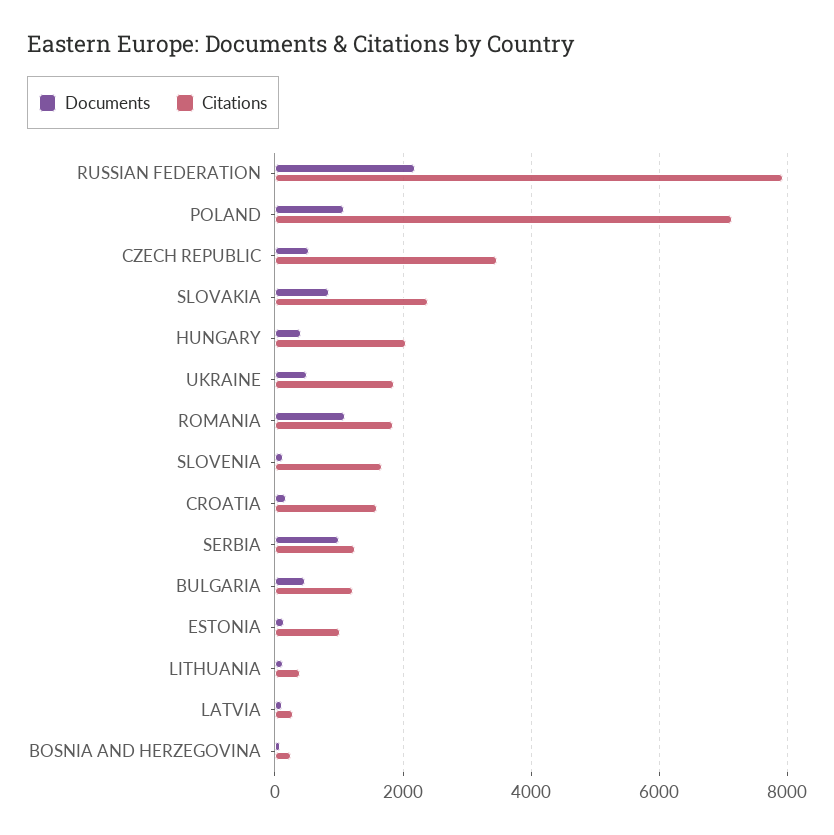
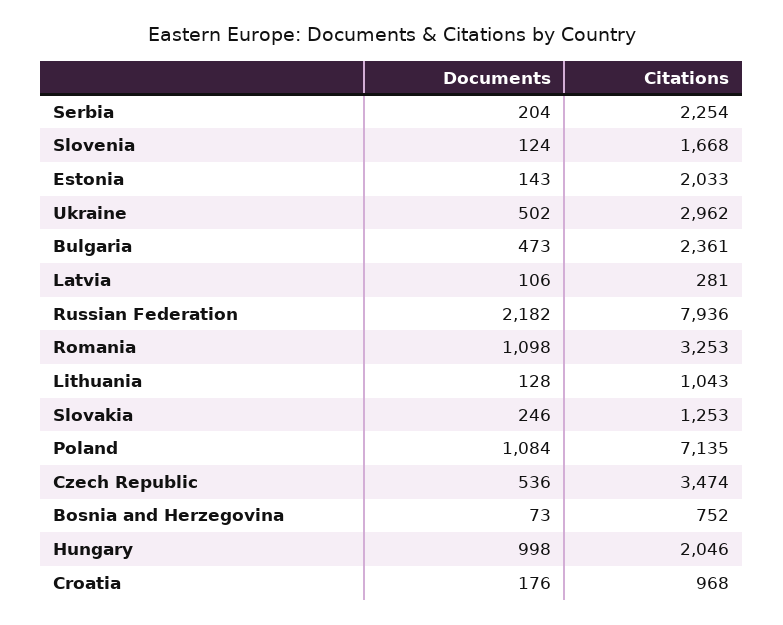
  {
    "Documents": {
      "RUSSIAN FEDERATION": 2182,
      "POLAND": 1084,
      "CZECH REPUBLIC": 536,
-     "SLOVAKIA": 800,
+     "SLOVAKIA": 246,
-     "HUNGARY": 400,
+     "HUNGARY": 998,
      "UKRAINE": 502,
      "ROMANIA": 1098,
      "SLOVENIA": 124,
      "CROATIA": 176,
-     "SERBIA": 1000,
+     "SERBIA": 204,
      "BULGARIA": 473,
      "ESTONIA": 143,
      "LITHUANIA": 128,
      "LATVIA": 106,
      "BOSNIA AND HERZEGOVINA": 73
    },
    "Citations": {
      "RUSSIAN FEDERATION": 7936,
      "POLAND": 7135,
      "CZECH REPUBLIC": 3474,
-     "SLOVAKIA": 2400,
+     "SLOVAKIA": 1253,
      "HUNGARY": 2046,
-     "UKRAINE": 1800,
+     "UKRAINE": 2962,
-     "ROMANIA": 1800,
+     "ROMANIA": 3253,
      "SLOVENIA": 1668,
-     "CROATIA": 1600,
+     "CROATIA": 968,
-     "SERBIA": 1200,
+     "SERBIA": 2254,
-     "BULGARIA": 1200,
+     "BULGARIA": 2361,
-     "ESTONIA": 1000,
+     "ESTONIA": 2033,
-     "LITHUANIA": 400,
+     "LITHUANIA": 1043,
      "LATVIA": 281,
-     "BOSNIA AND HERZEGOVINA": 200
+     "BOSNIA AND HERZEGOVINA": 752
    }
  }

